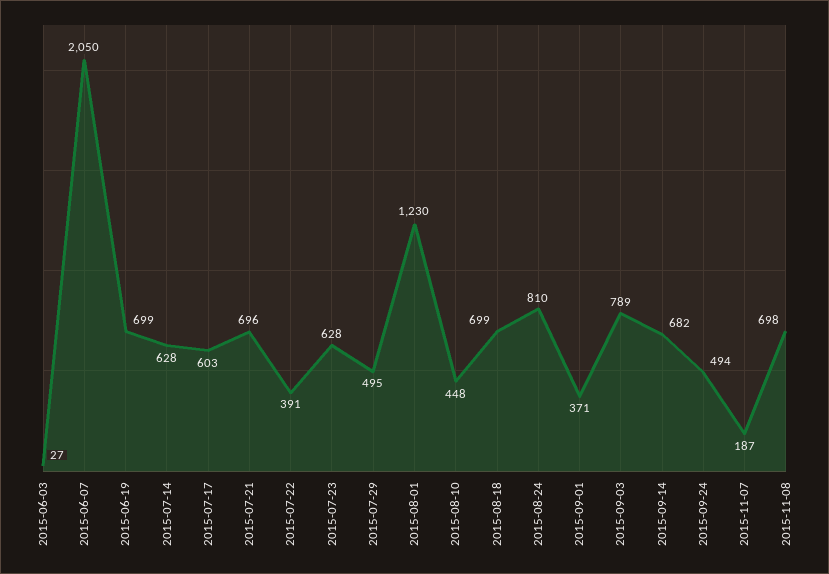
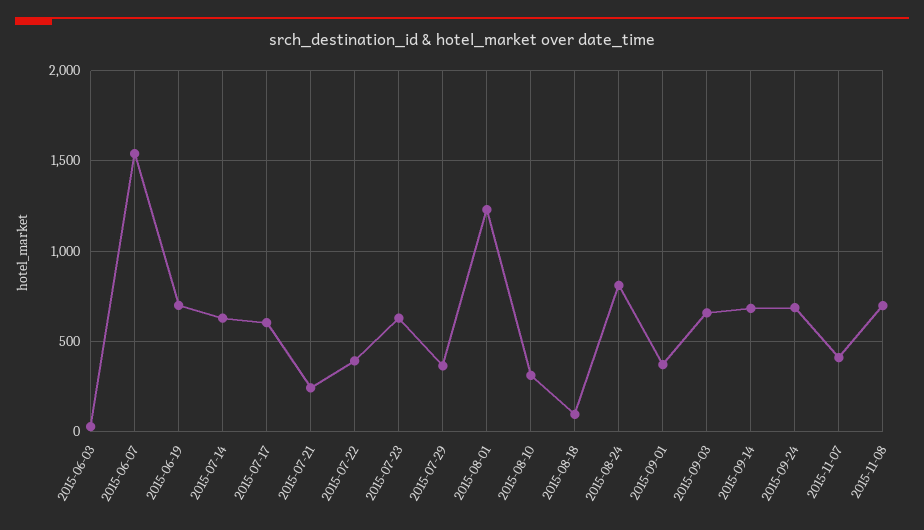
  {
    "2015-06-03": 27,
-   "2015-06-07": 2050,
+   "2015-06-07": 1550,
    "2015-06-19": 699,
    "2015-07-14": 628,
    "2015-07-17": 603,
-   "2015-07-21": 696,
+   "2015-07-21": 250,
    "2015-07-22": 391,
    "2015-07-23": 628,
-   "2015-07-29": 495,
+   "2015-07-29": 350,
    "2015-08-01": 1230,
-   "2015-08-10": 448,
+   "2015-08-10": 300,
-   "2015-08-18": 699,
+   "2015-08-18": 100,
    "2015-08-24": 810,
    "2015-09-01": 371,
-   "2015-09-03": 789,
+   "2015-09-03": 650,
    "2015-09-14": 682,
-   "2015-09-24": 494,
+   "2015-09-24": 700,
-   "2015-11-07": 187,
+   "2015-11-07": 400,
    "2015-11-08": 698
  }

